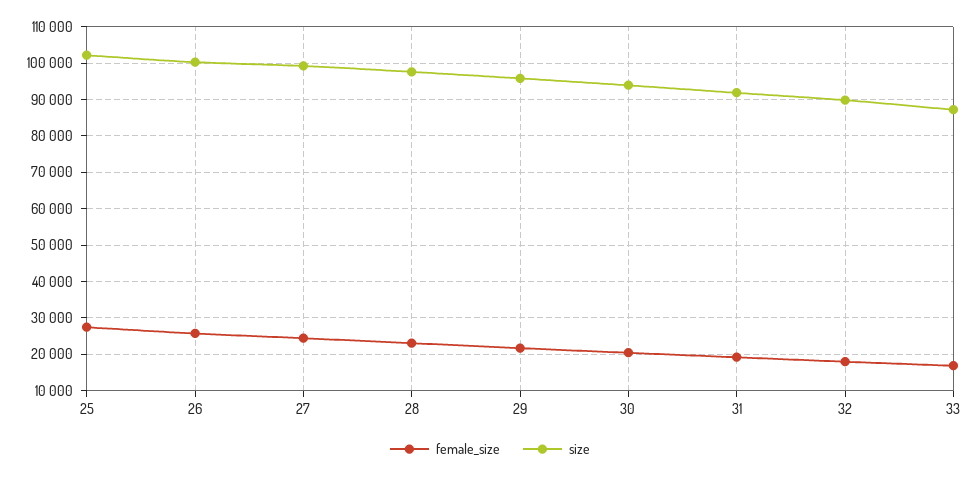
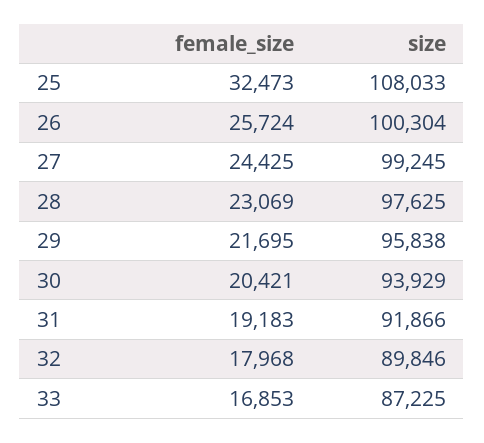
  {
    "female_size": {
-     "25": 28000,
+     "25": 32473,
      "26": 25724,
      "27": 24425,
      "28": 23069,
      "29": 21695,
      "30": 20421,
      "31": 19183,
      "32": 17968,
      "33": 16853
    },
    "size": {
-     "25": 102000,
+     "25": 108033,
      "26": 100304,
      "27": 99245,
      "28": 97625,
      "29": 95838,
      "30": 93929,
      "31": 91866,
      "32": 89846,
      "33": 87225
    }
  }

